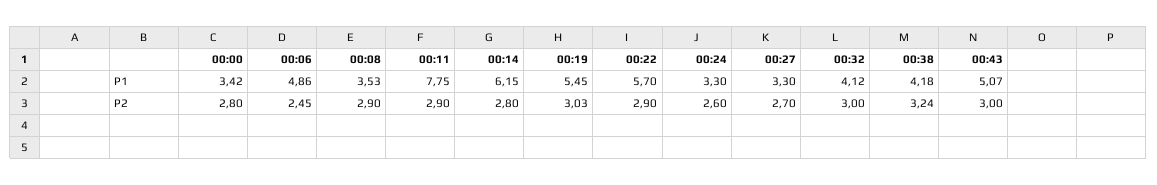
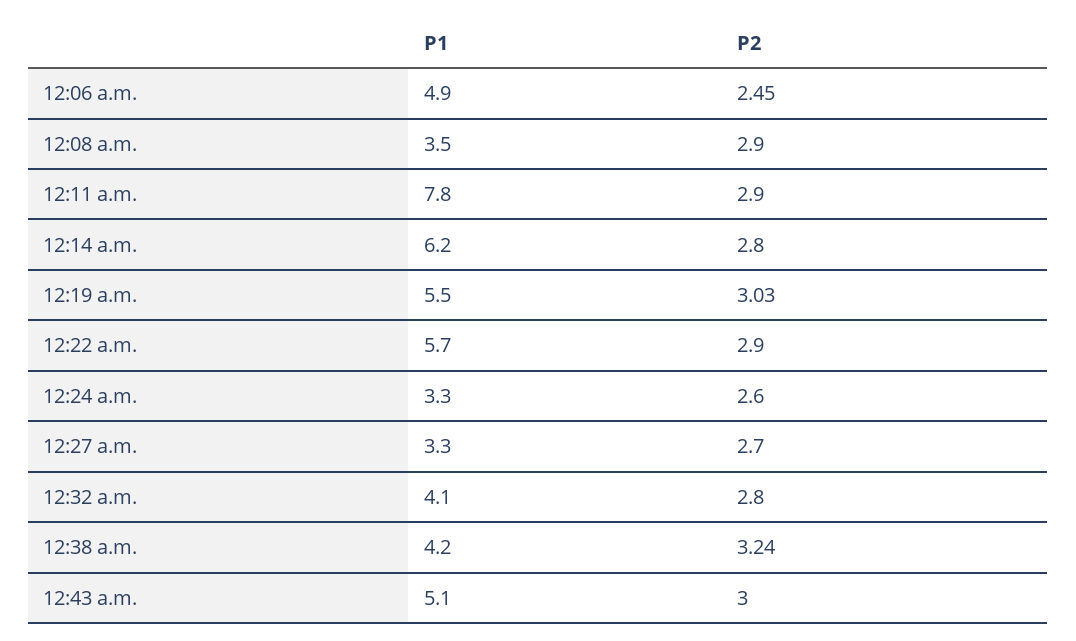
  {
-   "00:00": {
-     "P1": 3.42,
-     "P2": 2.8
-   },
    "00:06": {
      "P1": 4.86,
      "P2": 2.45
    },
    "00:08": {
      "P1": 3.53,
      "P2": 2.9
    },
    "00:11": {
      "P1": 7.75,
      "P2": 2.9
    },
    "00:14": {
      "P1": 6.15,
      "P2": 2.8
    },
    "00:19": {
      "P1": 5.45,
      "P2": 3.03
    },
    "00:22": {
      "P1": 5.7,
      "P2": 2.9
    },
    "00:24": {
      "P1": 3.3,
      "P2": 2.6
    },
    "00:27": {
      "P1": 3.3,
      "P2": 2.7
    },
    "00:32": {
      "P1": 4.12,
-     "P2": 3
+     "P2": 2.8
    },
    "00:38": {
      "P1": 4.18,
      "P2": 3.24
    },
    "00:43": {
      "P1": 5.07,
      "P2": 3
    }
  }

